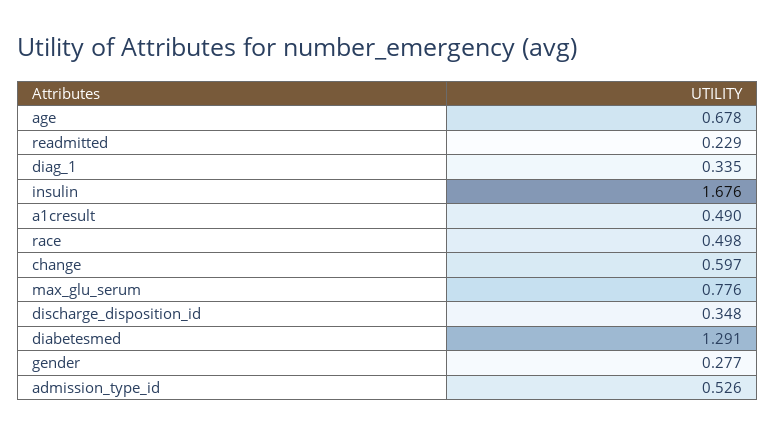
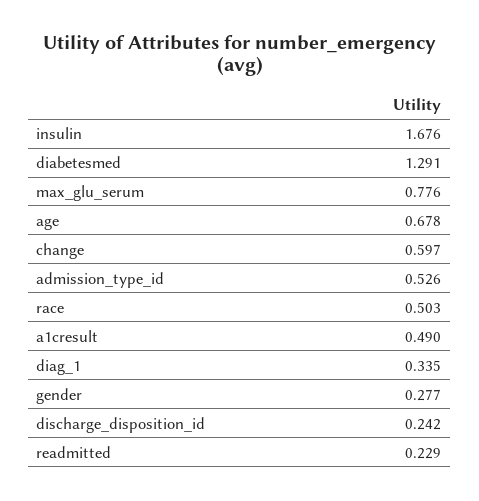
  {
    "age": 0.678,
    "readmitted": 0.229,
    "diag_1": 0.335,
    "insulin": 1.676,
    "a1cresult": 0.49,
-   "race": 0.498,
+   "race": 0.503,
    "change": 0.597,
    "max_glu_serum": 0.776,
-   "discharge_disposition_id": 0.348,
+   "discharge_disposition_id": 0.242,
    "diabetesmed": 1.291,
    "gender": 0.277,
    "admission_type_id": 0.526
  }

